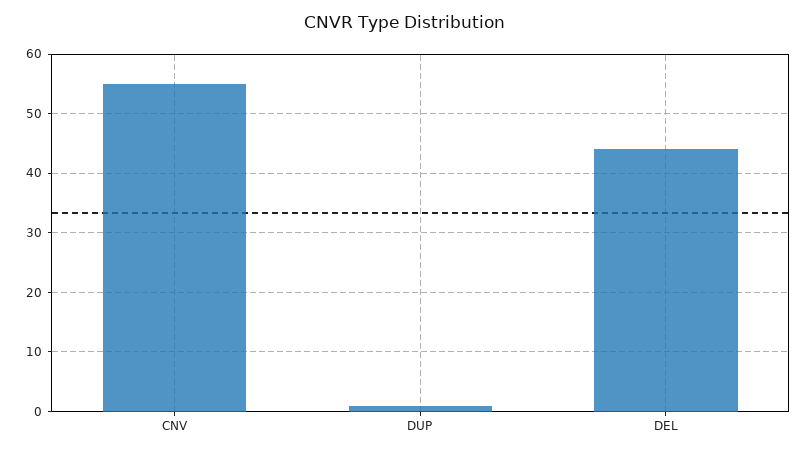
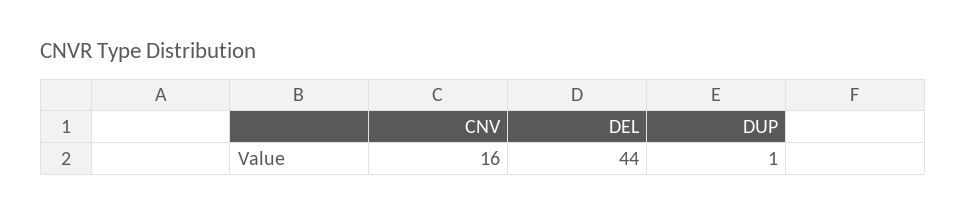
  {
-   "CNV": 55,
+   "CNV": 16,
    "DUP": 1,
    "DEL": 44
  }

